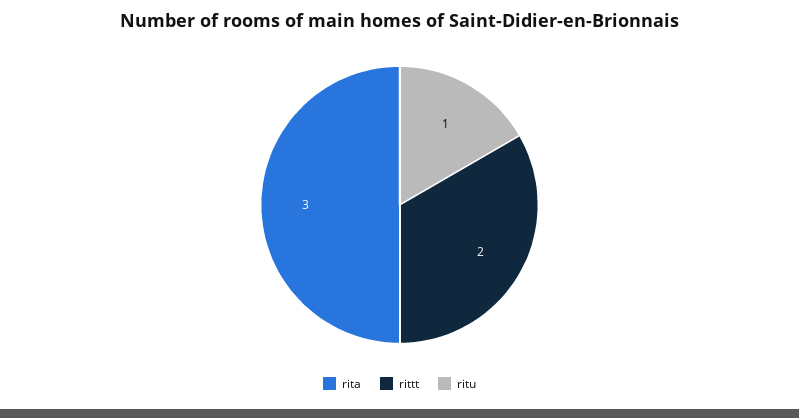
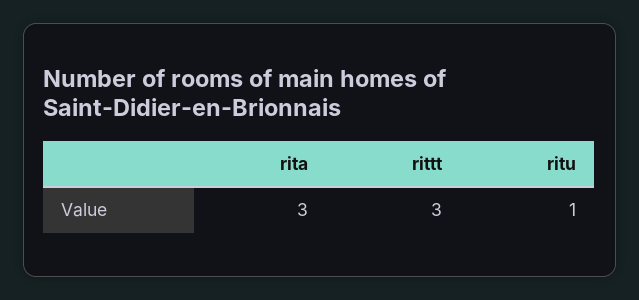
  {
    "rita": 3,
-   "rittt": 2,
+   "rittt": 3,
    "ritu": 1
  }

